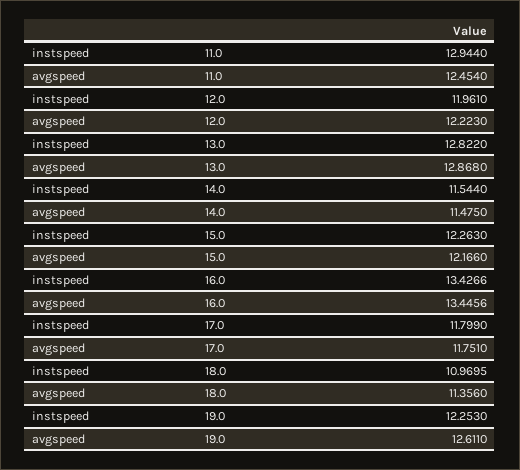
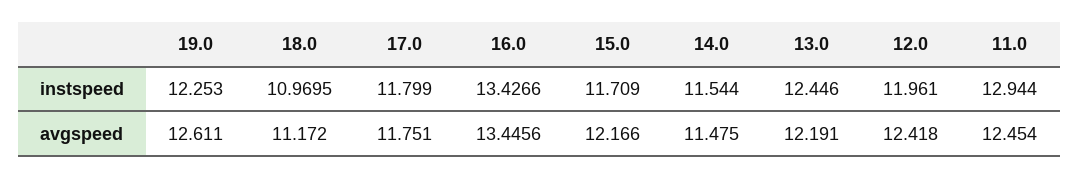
  {
    "instspeed": {
      "11.0": 12.944,
      "12.0": 11.961,
-     "13.0": 12.822,
+     "13.0": 12.446,
      "14.0": 11.544,
-     "15.0": 12.263,
+     "15.0": 11.709,
      "16.0": 13.4266,
      "17.0": 11.799,
      "18.0": 10.9695,
      "19.0": 12.253
    },
    "avgspeed": {
      "11.0": 12.454,
-     "12.0": 12.223,
+     "12.0": 12.418,
-     "13.0": 12.868,
+     "13.0": 12.191,
      "14.0": 11.475,
      "15.0": 12.166,
      "16.0": 13.4456,
      "17.0": 11.751,
-     "18.0": 11.356,
+     "18.0": 11.172,
      "19.0": 12.611
    }
  }

